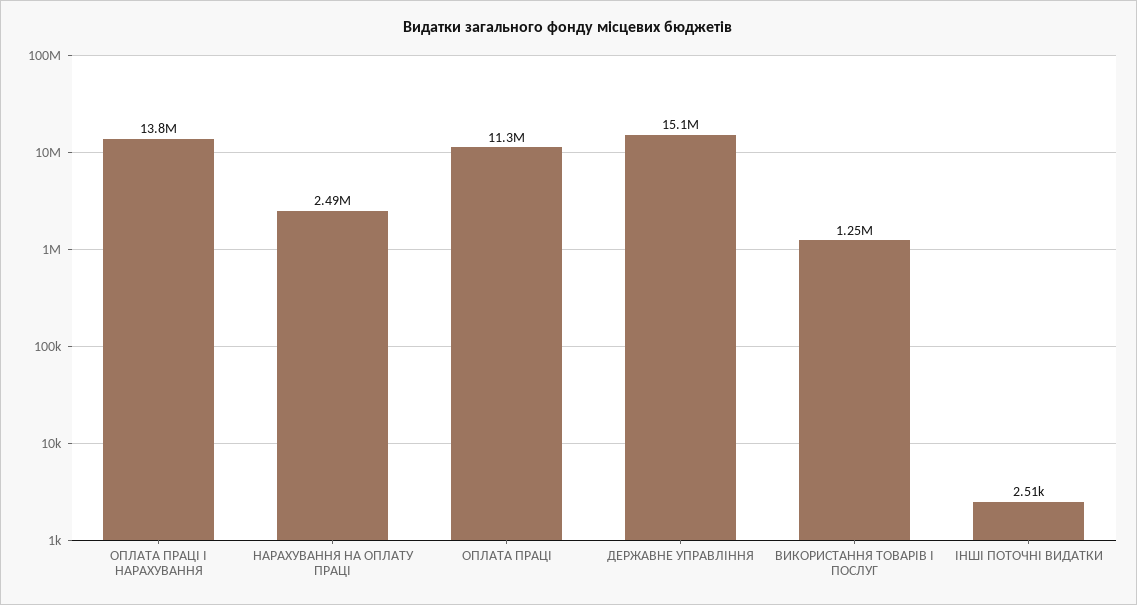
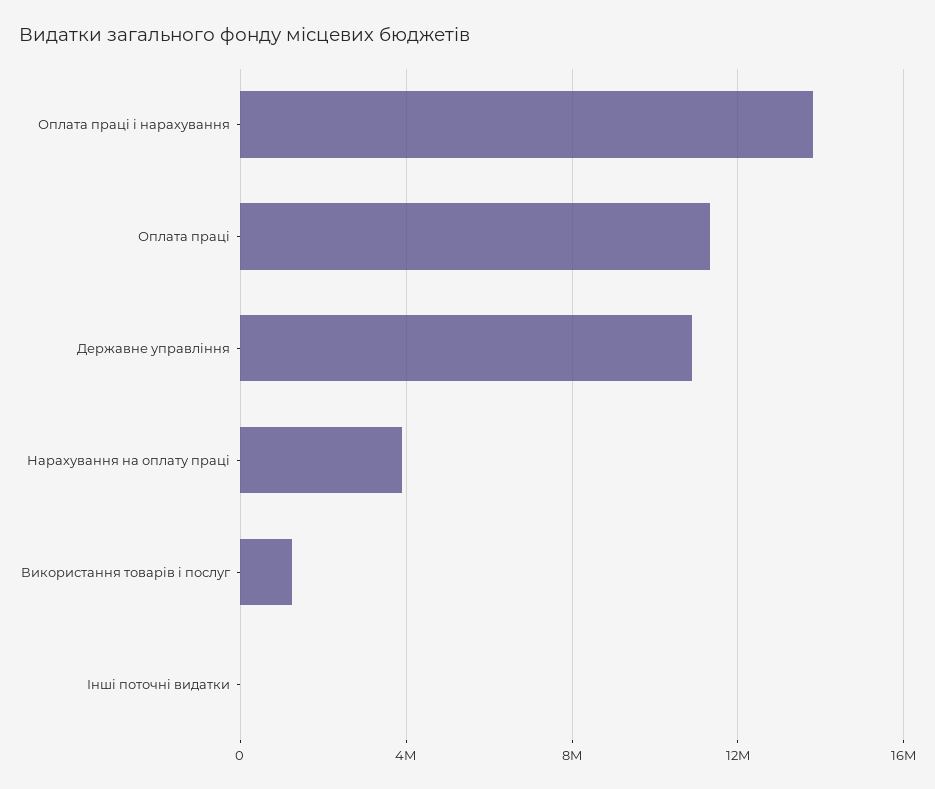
  {
    "ОПЛАТА ПРАЦІ І НАРАХУВАННЯ": 13800000,
-   "НАРАХУВАННЯ НА ОПЛАТУ ПРАЦІ": 2490000,
+   "НАРАХУВАННЯ НА ОПЛАТУ ПРАЦІ": 4000000,
    "ОПЛАТА ПРАЦІ": 11300000,
-   "ДЕРЖАВНЕ УПРАВЛІННЯ": 15100000,
+   "ДЕРЖАВНЕ УПРАВЛІННЯ": 11000000,
    "ВИКОРИСТАННЯ ТОВАРІВ І ПОСЛУГ": 1250000,
    "ІНШІ ПОТОЧНІ ВИДАТКИ": 2510
  }

